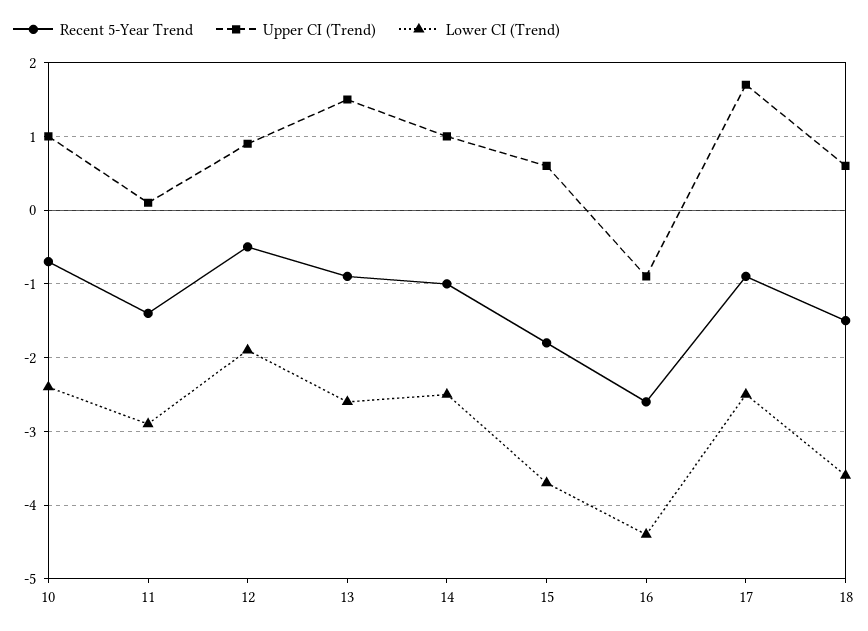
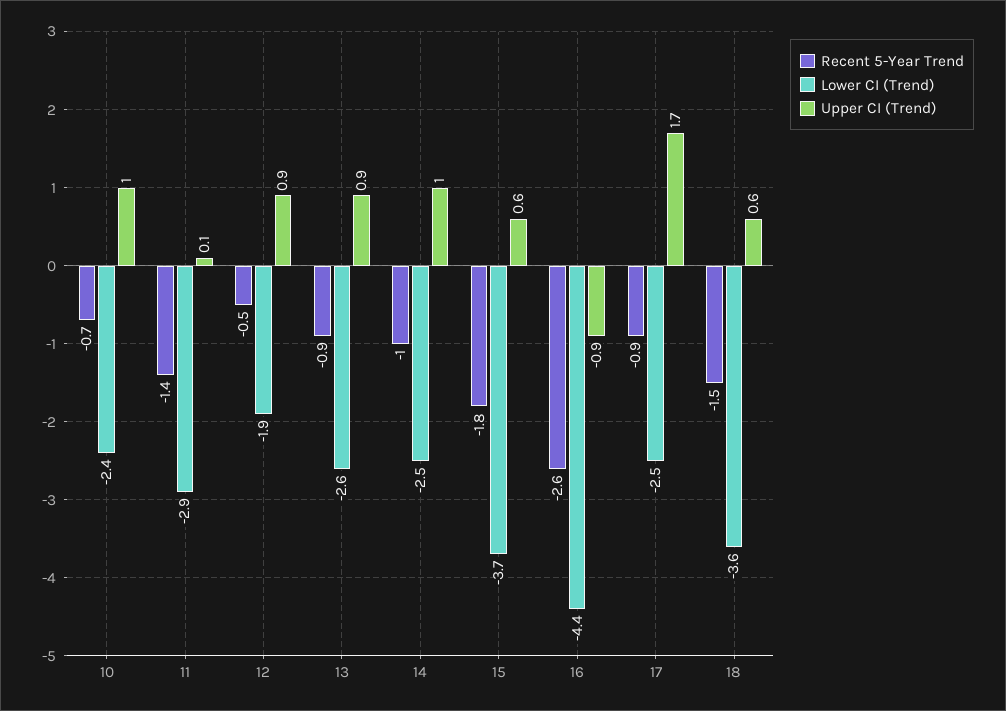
  {
    "Recent 5-Year Trend": {
      "10": -0.7,
      "11": -1.4,
      "12": -0.5,
      "13": -0.9,
      "14": -1,
      "15": -1.8,
      "16": -2.6,
      "17": -0.9,
      "18": -1.5
    },
    "Upper CI (Trend)": {
      "10": 1,
      "11": 0.1,
      "12": 0.9,
-     "13": 1.5,
+     "13": 0.9,
      "14": 1,
      "15": 0.6,
      "16": -0.9,
      "17": 1.7,
      "18": 0.6
    },
    "Lower CI (Trend)": {
      "10": -2.4,
      "11": -2.9,
      "12": -1.9,
      "13": -2.6,
      "14": -2.5,
      "15": -3.7,
      "16": -4.4,
      "17": -2.5,
      "18": -3.6
    }
  }

